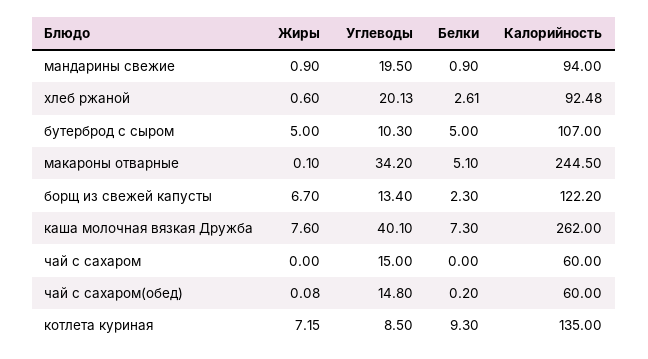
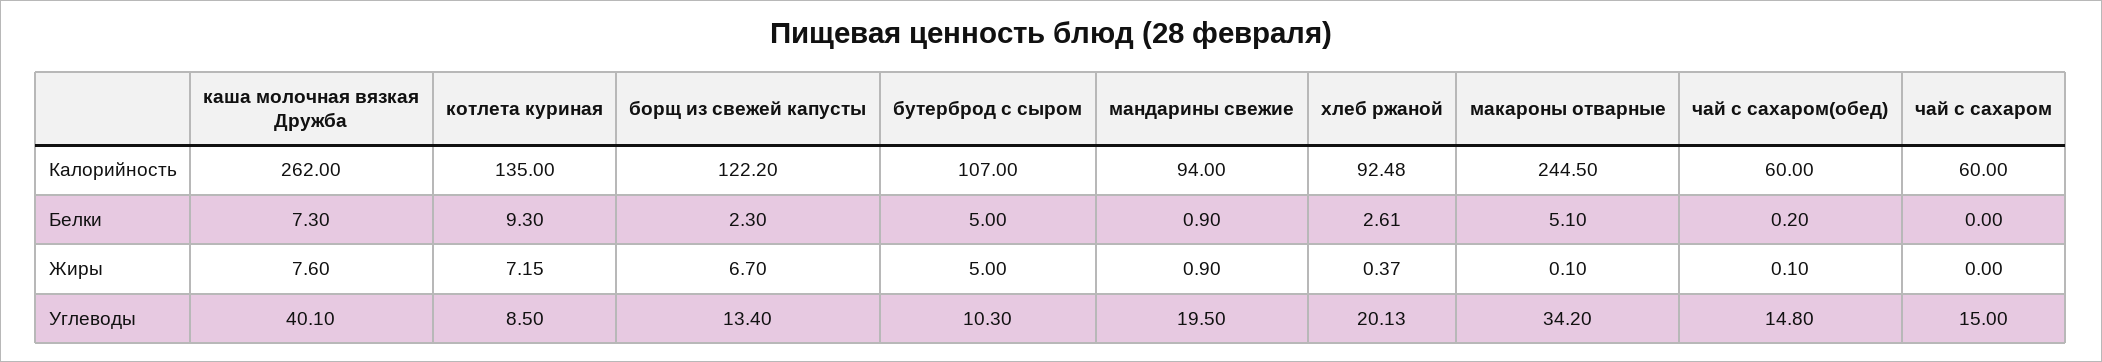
  {
    "Жиры": {
      "мандарины свежие": 0.9,
-     "хлеб ржаной": 0.6,
+     "хлеб ржаной": 0.37,
      "бутерброд с сыром": 5,
      "макароны отварные": 0.1,
      "борщ из свежей капусты": 6.7,
      "каша молочная вязкая Дружба": 7.6,
      "чай с сахаром": 0,
-     "чай с сахаром(обед)": 0.08,
+     "чай с сахаром(обед)": 0.1,
      "котлета куриная": 7.15
    },
    "Углеводы": {
      "мандарины свежие": 19.5,
      "хлеб ржаной": 20.13,
      "бутерброд с сыром": 10.3,
      "макароны отварные": 34.2,
      "борщ из свежей капусты": 13.4,
      "каша молочная вязкая Дружба": 40.1,
      "чай с сахаром": 15,
      "чай с сахаром(обед)": 14.8,
      "котлета куриная": 8.5
    },
    "Белки": {
      "мандарины свежие": 0.9,
      "хлеб ржаной": 2.61,
      "бутерброд с сыром": 5,
      "макароны отварные": 5.1,
      "борщ из свежей капусты": 2.3,
      "каша молочная вязкая Дружба": 7.3,
      "чай с сахаром": 0,
      "чай с сахаром(обед)": 0.2,
      "котлета куриная": 9.3
    },
    "Калорийность": {
      "мандарины свежие": 94,
      "хлеб ржаной": 92.48,
      "бутерброд с сыром": 107,
      "макароны отварные": 244.5,
      "борщ из свежей капусты": 122.2,
      "каша молочная вязкая Дружба": 262,
      "чай с сахаром": 60,
      "чай с сахаром(обед)": 60,
      "котлета куриная": 135
    }
  }

